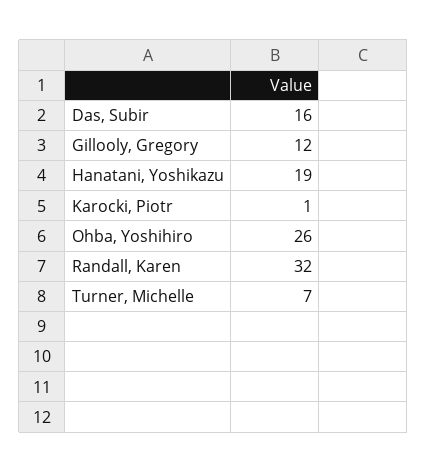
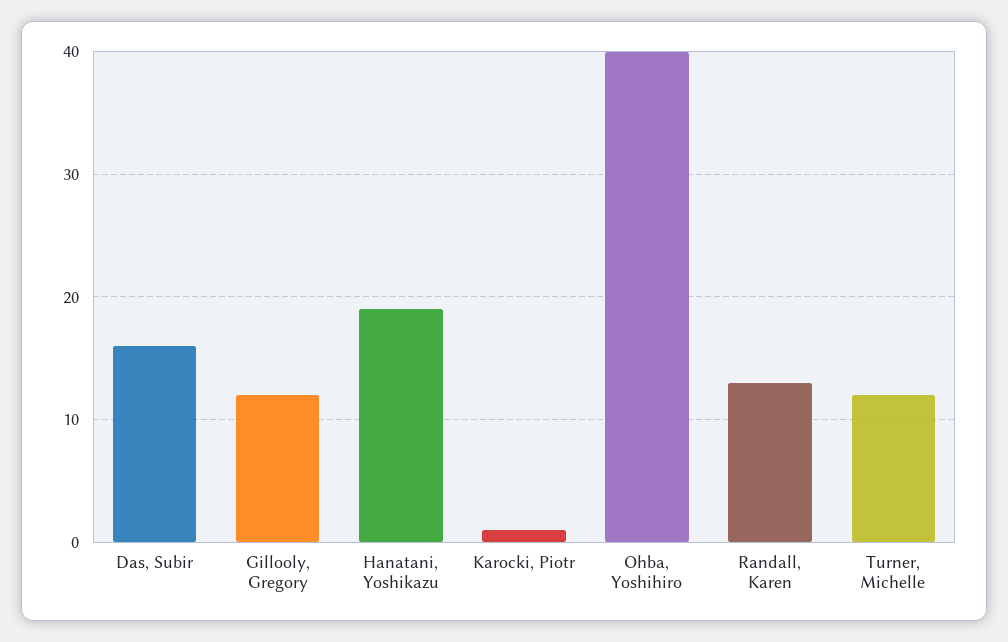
  {
    "Das, Subir": 16,
    "Gillooly, Gregory": 12,
    "Hanatani, Yoshikazu": 19,
    "Karocki, Piotr": 1,
-   "Ohba, Yoshihiro": 26,
+   "Ohba, Yoshihiro": 40,
-   "Randall, Karen": 32,
+   "Randall, Karen": 13,
-   "Turner, Michelle": 7
+   "Turner, Michelle": 12
  }

